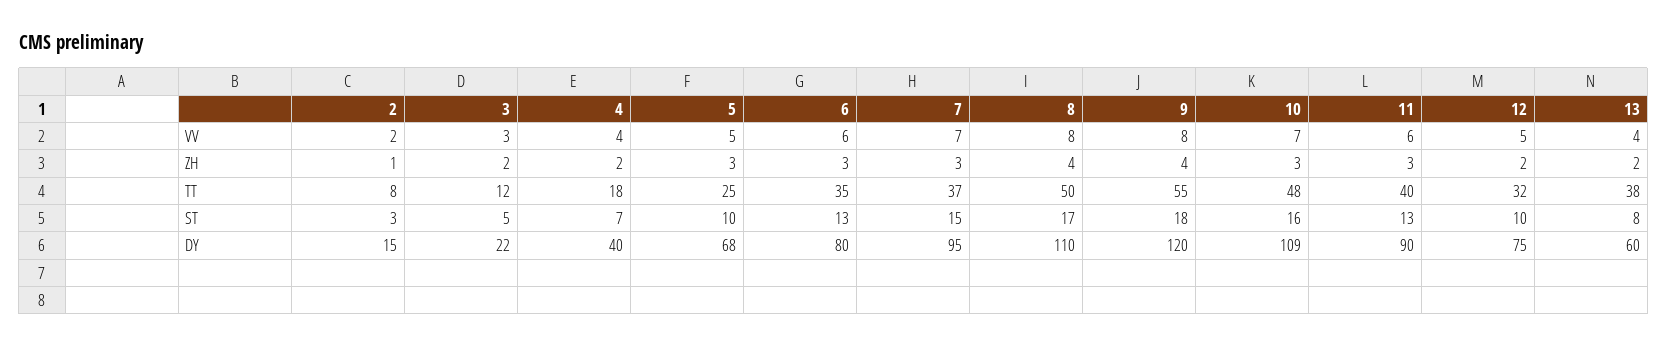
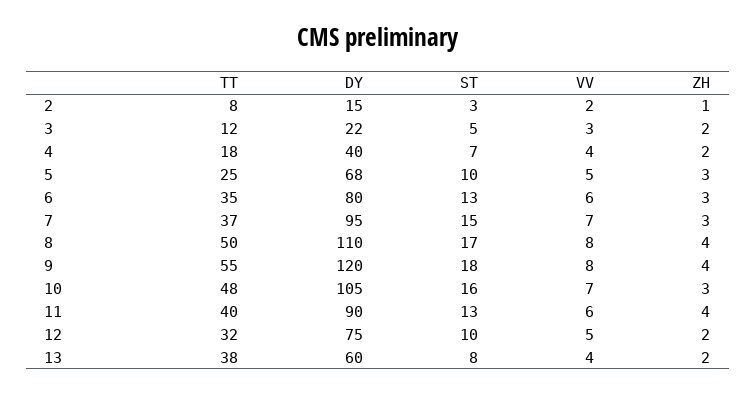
  {
    "2": {
      "VV": 2,
      "ZH": 1,
      "TT": 8,
      "ST": 3,
      "DY": 15
    },
    "3": {
      "VV": 3,
      "ZH": 2,
      "TT": 12,
      "ST": 5,
      "DY": 22
    },
    "4": {
      "VV": 4,
      "ZH": 2,
      "TT": 18,
      "ST": 7,
      "DY": 40
    },
    "5": {
      "VV": 5,
      "ZH": 3,
      "TT": 25,
      "ST": 10,
      "DY": 68
    },
    "6": {
      "VV": 6,
      "ZH": 3,
      "TT": 35,
      "ST": 13,
      "DY": 80
    },
    "7": {
      "VV": 7,
      "ZH": 3,
      "TT": 37,
      "ST": 15,
      "DY": 95
    },
    "8": {
      "VV": 8,
      "ZH": 4,
      "TT": 50,
      "ST": 17,
      "DY": 110
    },
    "9": {
      "VV": 8,
      "ZH": 4,
      "TT": 55,
      "ST": 18,
      "DY": 120
    },
    "10": {
      "VV": 7,
      "ZH": 3,
      "TT": 48,
      "ST": 16,
-     "DY": 109
+     "DY": 105
    },
    "11": {
      "VV": 6,
-     "ZH": 3,
+     "ZH": 4,
      "TT": 40,
      "ST": 13,
      "DY": 90
    },
    "12": {
      "VV": 5,
      "ZH": 2,
      "TT": 32,
      "ST": 10,
      "DY": 75
    },
    "13": {
      "VV": 4,
      "ZH": 2,
      "TT": 38,
      "ST": 8,
      "DY": 60
    }
  }

